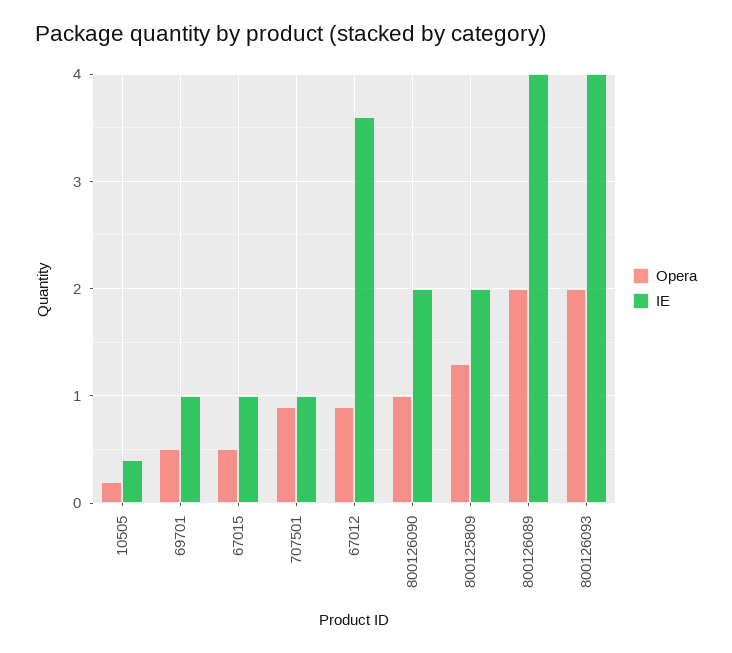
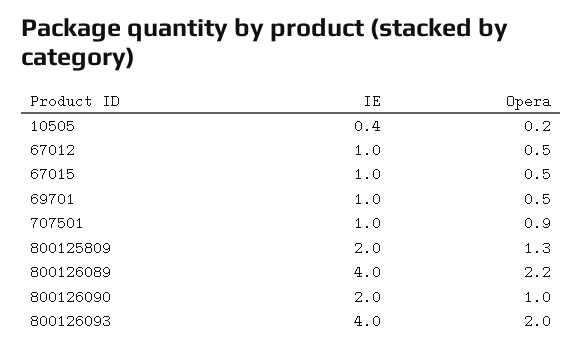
  {
    "Opera": {
      "10505": 0.2,
      "69701": 0.5,
      "67015": 0.5,
      "707501": 0.9,
-     "67012": 0.9,
+     "67012": 0.5,
      "800126090": 1,
      "800125809": 1.3,
-     "800126089": 2,
+     "800126089": 2.2,
      "800126093": 2
    },
    "IE": {
      "10505": 0.4,
      "69701": 1,
      "67015": 1,
      "707501": 1,
-     "67012": 3.6,
+     "67012": 1,
      "800126090": 2,
      "800125809": 2,
      "800126089": 4,
      "800126093": 4
    }
  }

